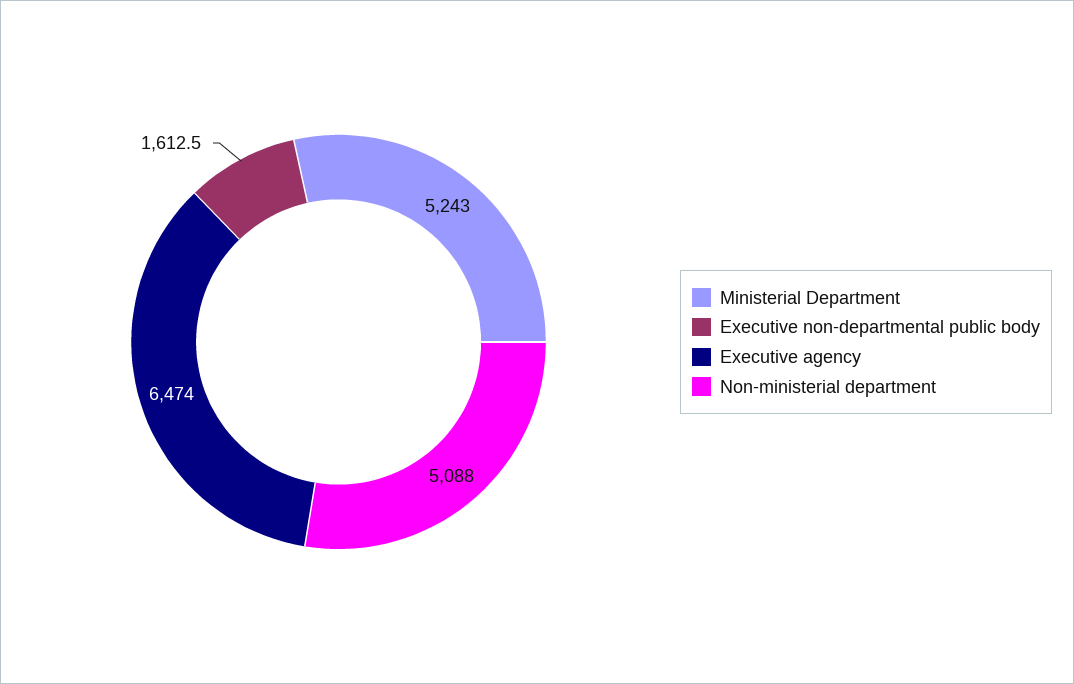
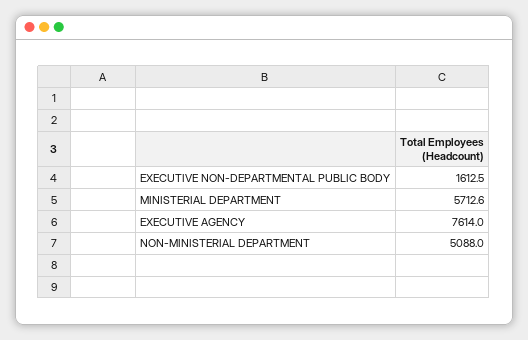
  {
-   "Ministerial Department": 5243,
+   "Ministerial Department": 5712.6,
    "Executive non-departmental public body": 1612.5,
-   "Executive agency": 6474,
+   "Executive agency": 7614,
    "Non-ministerial department": 5088
  }

